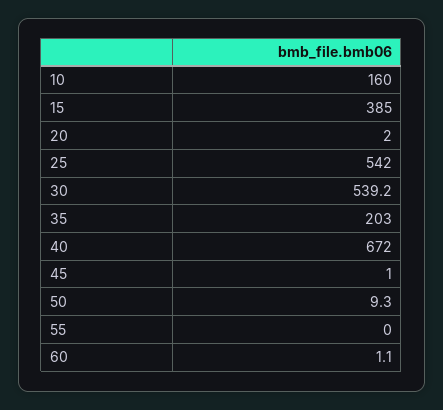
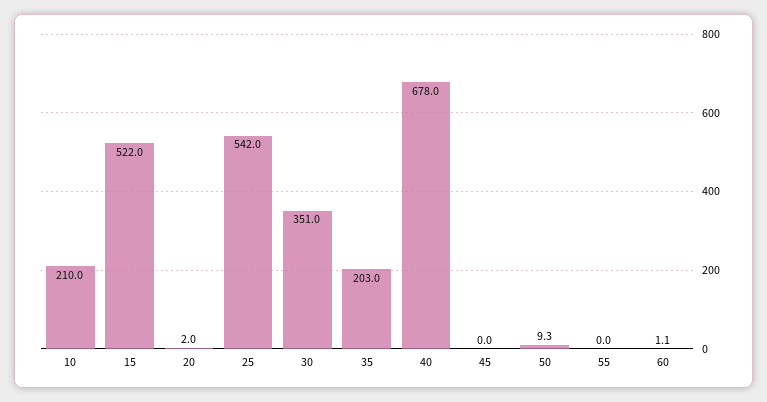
  {
-   "10": 160,
+   "10": 210,
-   "15": 385,
+   "15": 522,
    "20": 2,
    "25": 542,
-   "30": 539.2,
+   "30": 351,
    "35": 203,
-   "40": 672,
+   "40": 678,
-   "45": 1,
+   "45": 0,
    "50": 9.3,
    "55": 0,
    "60": 1.1
  }

